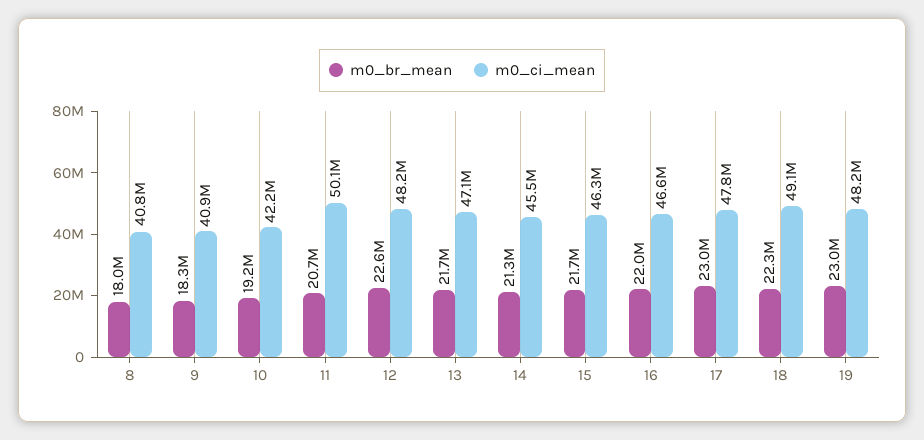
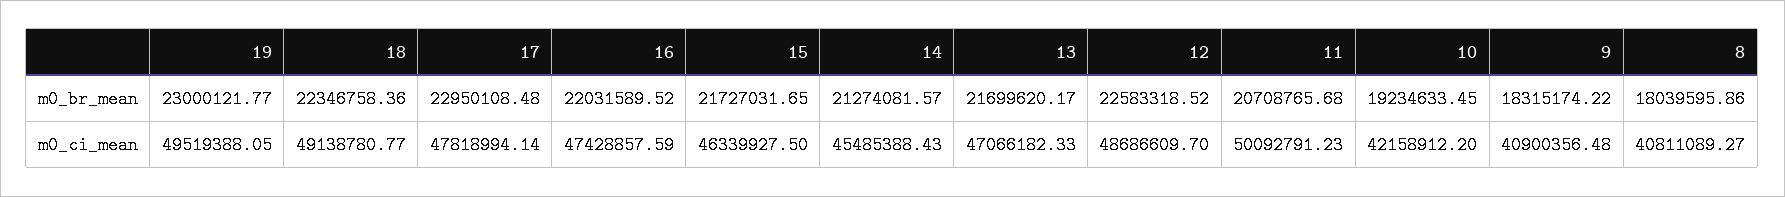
  {
    "m0_br_mean": {
      "8": 18039595.86,
      "9": 18315174.22,
      "10": 19234633.45,
      "11": 20708765.68,
      "12": 22583318.52,
      "13": 21699620.17,
      "14": 21274081.57,
      "15": 21727031.65,
      "16": 22031589.52,
      "17": 22950108.48,
      "18": 22346758.36,
      "19": 23000121.77
    },
    "m0_ci_mean": {
      "8": 40811089.27,
      "9": 40900356.48,
      "10": 42158912.2,
      "11": 50092791.23,
-     "12": 48200000,
+     "12": 48686609.7,
      "13": 47066182.33,
      "14": 45485388.43,
      "15": 46339927.5,
-     "16": 46600000,
+     "16": 47428857.59,
      "17": 47818994.14,
      "18": 49138780.77,
-     "19": 48200000
+     "19": 49519388.05
    }
  }

